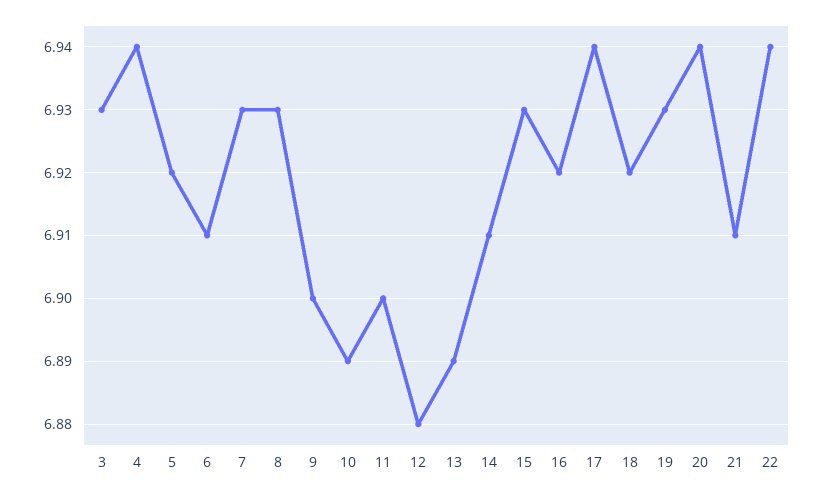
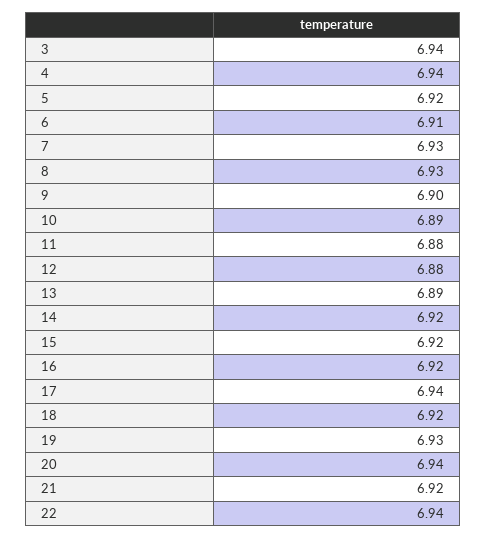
  {
-   "3": 6.93,
+   "3": 6.94,
    "4": 6.94,
    "5": 6.92,
    "6": 6.91,
    "7": 6.93,
    "8": 6.93,
    "9": 6.9,
    "10": 6.89,
-   "11": 6.9,
+   "11": 6.88,
    "12": 6.88,
    "13": 6.89,
-   "14": 6.91,
+   "14": 6.92,
-   "15": 6.93,
+   "15": 6.92,
    "16": 6.92,
    "17": 6.94,
    "18": 6.92,
    "19": 6.93,
    "20": 6.94,
-   "21": 6.91,
+   "21": 6.92,
    "22": 6.94
  }

